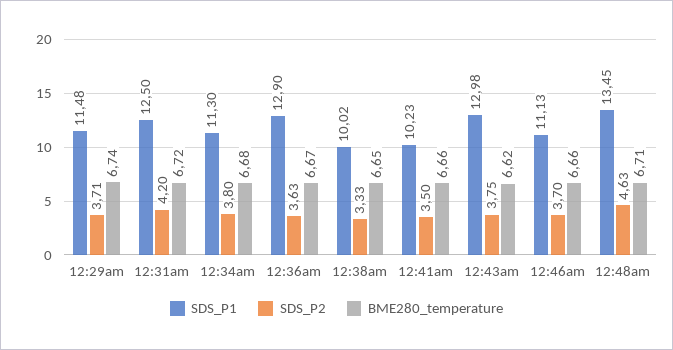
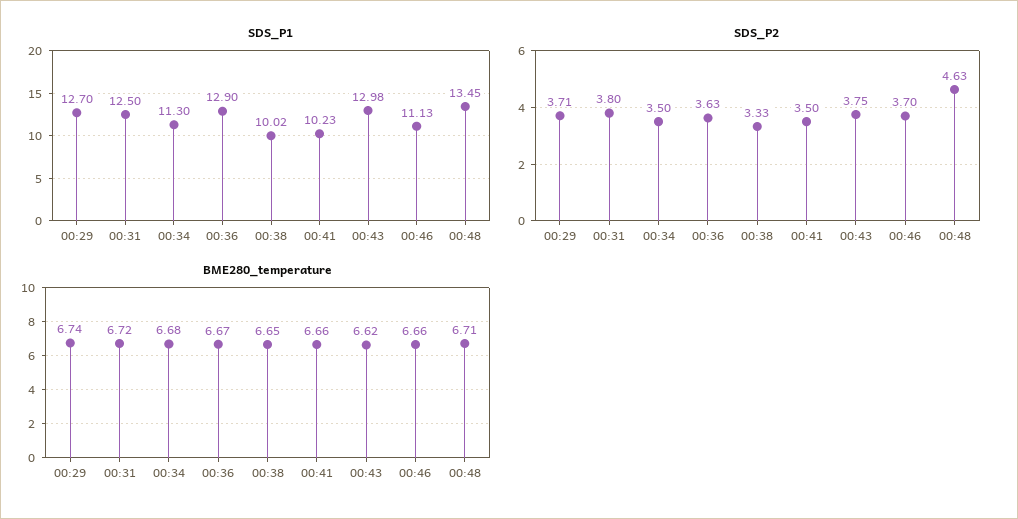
  {
    "SDS_P1": {
-     "12:29am": 11.48,
+     "12:29am": 12.7,
      "12:31am": 12.5,
      "12:34am": 11.3,
      "12:36am": 12.9,
      "12:38am": 10.02,
      "12:41am": 10.23,
      "12:43am": 12.98,
      "12:46am": 11.13,
      "12:48am": 13.45
    },
    "SDS_P2": {
      "12:29am": 3.71,
-     "12:31am": 4.2,
+     "12:31am": 3.8,
-     "12:34am": 3.8,
+     "12:34am": 3.5,
      "12:36am": 3.63,
      "12:38am": 3.33,
      "12:41am": 3.5,
      "12:43am": 3.75,
      "12:46am": 3.7,
      "12:48am": 4.63
    },
    "BME280_temperature": {
      "12:29am": 6.74,
      "12:31am": 6.72,
      "12:34am": 6.68,
      "12:36am": 6.67,
      "12:38am": 6.65,
      "12:41am": 6.66,
      "12:43am": 6.62,
      "12:46am": 6.66,
      "12:48am": 6.71
    }
  }

